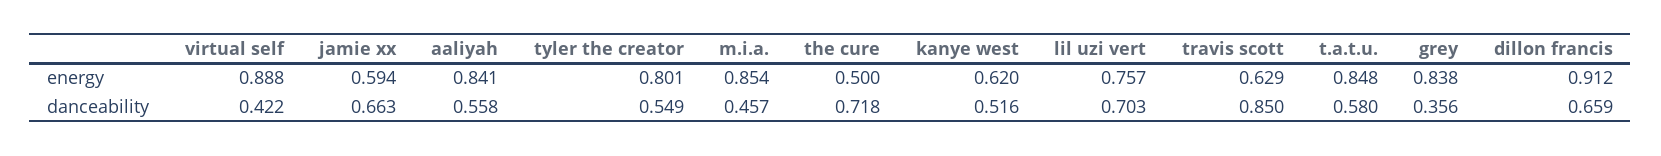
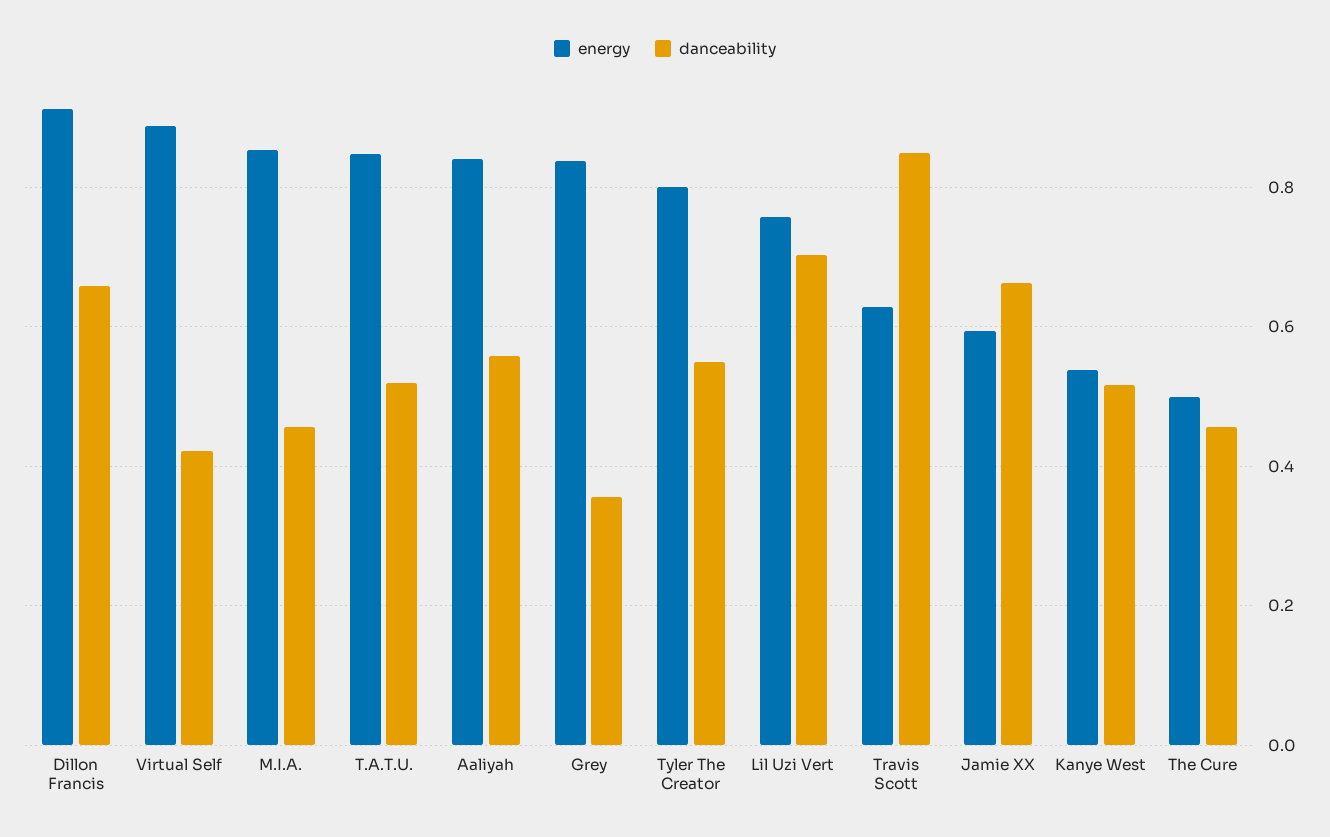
  {
    "energy": {
      "virtual self": 0.888,
      "jamie xx": 0.594,
      "aaliyah": 0.841,
      "tyler the creator": 0.801,
      "m.i.a.": 0.854,
      "the cure": 0.5,
-     "kanye west": 0.62,
+     "kanye west": 0.54,
      "lil uzi vert": 0.757,
      "travis scott": 0.629,
      "t.a.t.u.": 0.848,
      "grey": 0.838,
      "dillon francis": 0.912
    },
    "danceability": {
      "virtual self": 0.422,
      "jamie xx": 0.663,
      "aaliyah": 0.558,
      "tyler the creator": 0.549,
      "m.i.a.": 0.457,
-     "the cure": 0.718,
+     "the cure": 0.46,
      "kanye west": 0.516,
      "lil uzi vert": 0.703,
      "travis scott": 0.85,
-     "t.a.t.u.": 0.58,
+     "t.a.t.u.": 0.52,
      "grey": 0.356,
      "dillon francis": 0.659
    }
  }

